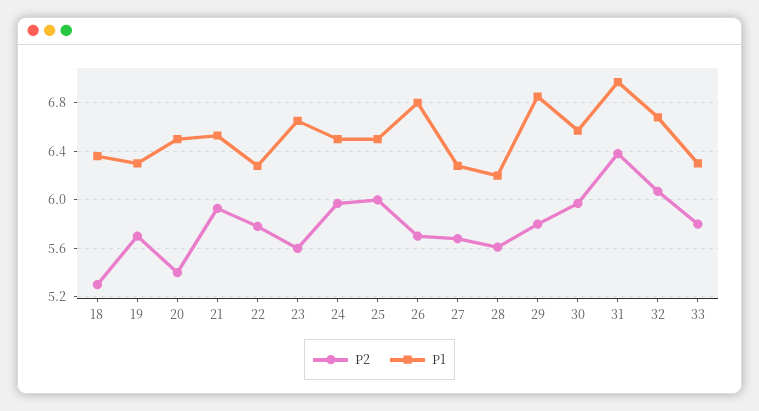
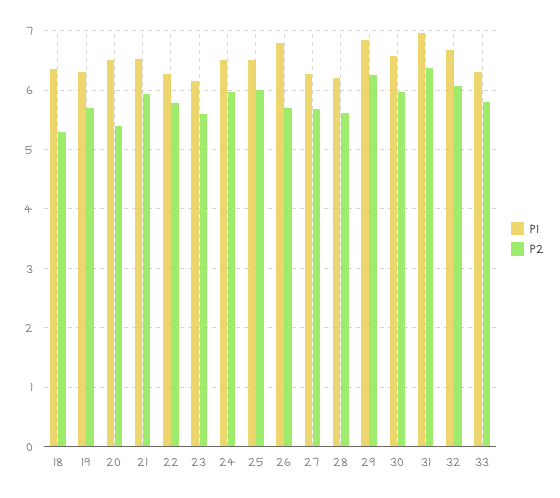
  {
    "P2": {
      "18": 5.3,
      "19": 5.7,
      "20": 5.4,
      "21": 5.95,
      "22": 5.8,
      "23": 5.6,
      "24": 5.95,
      "25": 6,
      "26": 5.7,
      "27": 5.7,
      "28": 5.6,
-     "29": 5.8,
+     "29": 6.2,
      "30": 5.95,
      "31": 6.4,
      "32": 6.05,
      "33": 5.8
    },
    "P1": {
      "18": 6.35,
      "19": 6.3,
      "20": 6.5,
      "21": 6.55,
      "22": 6.3,
-     "23": 6.65,
+     "23": 6.2,
      "24": 6.5,
      "25": 6.5,
      "26": 6.8,
      "27": 6.3,
      "28": 6.2,
      "29": 6.85,
      "30": 6.55,
      "31": 6.95,
      "32": 6.7,
      "33": 6.3
    }
  }

